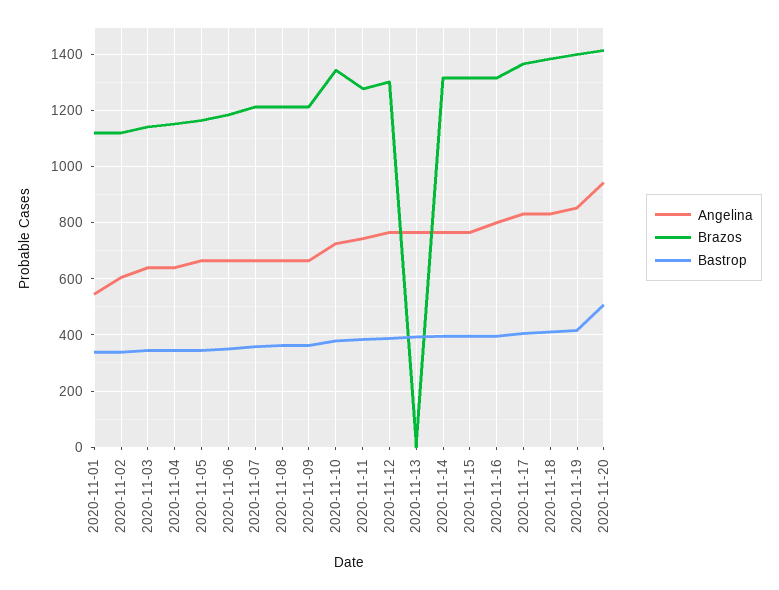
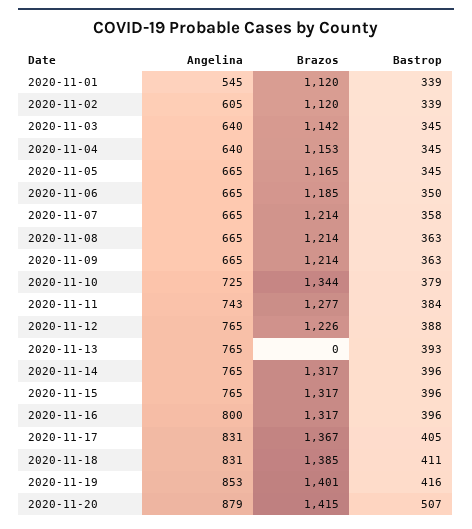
  {
    "Angelina": {
      "2020-11-01": 545,
      "2020-11-02": 605,
      "2020-11-03": 640,
      "2020-11-04": 640,
      "2020-11-05": 665,
      "2020-11-06": 665,
      "2020-11-07": 665,
      "2020-11-08": 665,
      "2020-11-09": 665,
      "2020-11-10": 725,
      "2020-11-11": 743,
      "2020-11-12": 765,
      "2020-11-13": 765,
      "2020-11-14": 765,
      "2020-11-15": 765,
      "2020-11-16": 800,
      "2020-11-17": 831,
      "2020-11-18": 831,
      "2020-11-19": 853,
-     "2020-11-20": 950
+     "2020-11-20": 879
    },
    "Brazos": {
      "2020-11-01": 1120,
      "2020-11-02": 1120,
      "2020-11-03": 1142,
      "2020-11-04": 1153,
      "2020-11-05": 1165,
      "2020-11-06": 1185,
      "2020-11-07": 1214,
      "2020-11-08": 1214,
      "2020-11-09": 1214,
      "2020-11-10": 1344,
      "2020-11-11": 1277,
-     "2020-11-12": 1300,
+     "2020-11-12": 1226,
      "2020-11-13": 0,
      "2020-11-14": 1317,
      "2020-11-15": 1317,
      "2020-11-16": 1317,
      "2020-11-17": 1367,
      "2020-11-18": 1385,
      "2020-11-19": 1401,
      "2020-11-20": 1415
    },
    "Bastrop": {
      "2020-11-01": 339,
      "2020-11-02": 339,
      "2020-11-03": 345,
      "2020-11-04": 345,
      "2020-11-05": 345,
      "2020-11-06": 350,
      "2020-11-07": 358,
      "2020-11-08": 363,
      "2020-11-09": 363,
      "2020-11-10": 379,
      "2020-11-11": 384,
      "2020-11-12": 388,
      "2020-11-13": 393,
      "2020-11-14": 396,
      "2020-11-15": 396,
      "2020-11-16": 396,
      "2020-11-17": 405,
      "2020-11-18": 411,
      "2020-11-19": 416,
      "2020-11-20": 507
    }
  }

